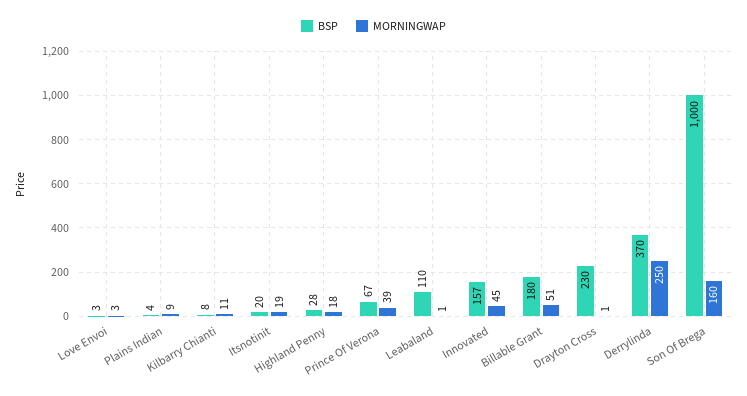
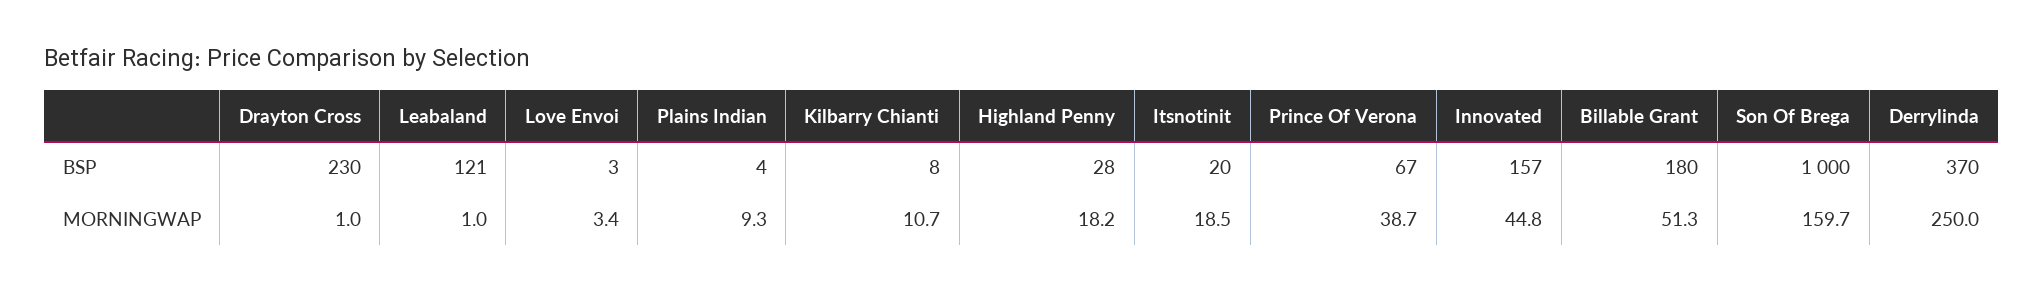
  {
    "BSP": {
      "Love Envoi": 3,
      "Plains Indian": 4,
      "Kilbarry Chianti": 8,
      "Itsnotinit": 20,
      "Highland Penny": 28,
      "Prince Of Verona": 67,
-     "Leabaland": 110,
+     "Leabaland": 121,
      "Innovated": 157,
      "Billable Grant": 180,
      "Drayton Cross": 230,
      "Derrylinda": 370,
      "Son Of Brega": 1000
    },
    "MORNINGWAP": {
      "Love Envoi": 3.4,
      "Plains Indian": 9.3,
      "Kilbarry Chianti": 10.7,
      "Itsnotinit": 18.5,
      "Highland Penny": 18.2,
      "Prince Of Verona": 38.7,
      "Leabaland": 1,
      "Innovated": 44.8,
      "Billable Grant": 51.3,
      "Drayton Cross": 1,
      "Derrylinda": 250,
      "Son Of Brega": 159.7
    }
  }

